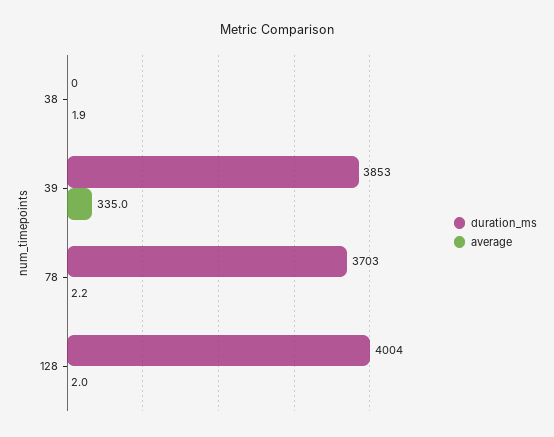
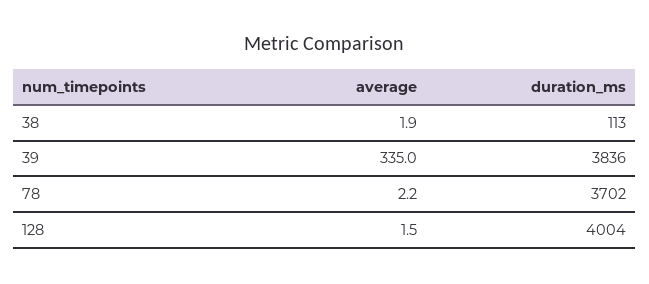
  {
    "duration_ms": {
-     "38": 0,
+     "38": 113,
-     "39": 3853,
+     "39": 3836,
-     "78": 3703,
+     "78": 3702,
      "128": 4004
    },
    "average": {
      "38": 1.9,
      "39": 335,
      "78": 2.2,
-     "128": 2
+     "128": 1.5
    }
  }

